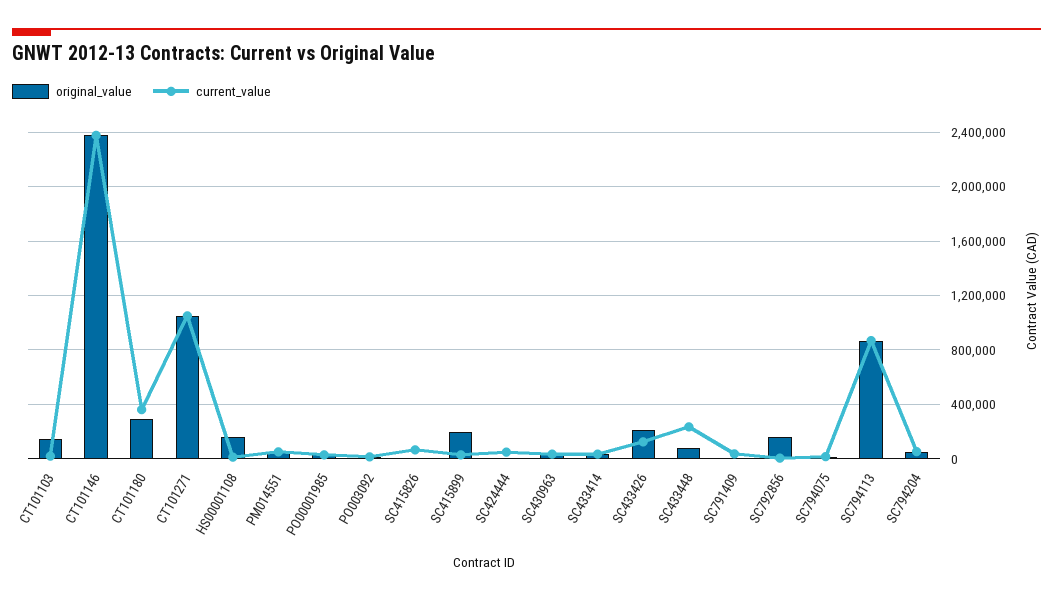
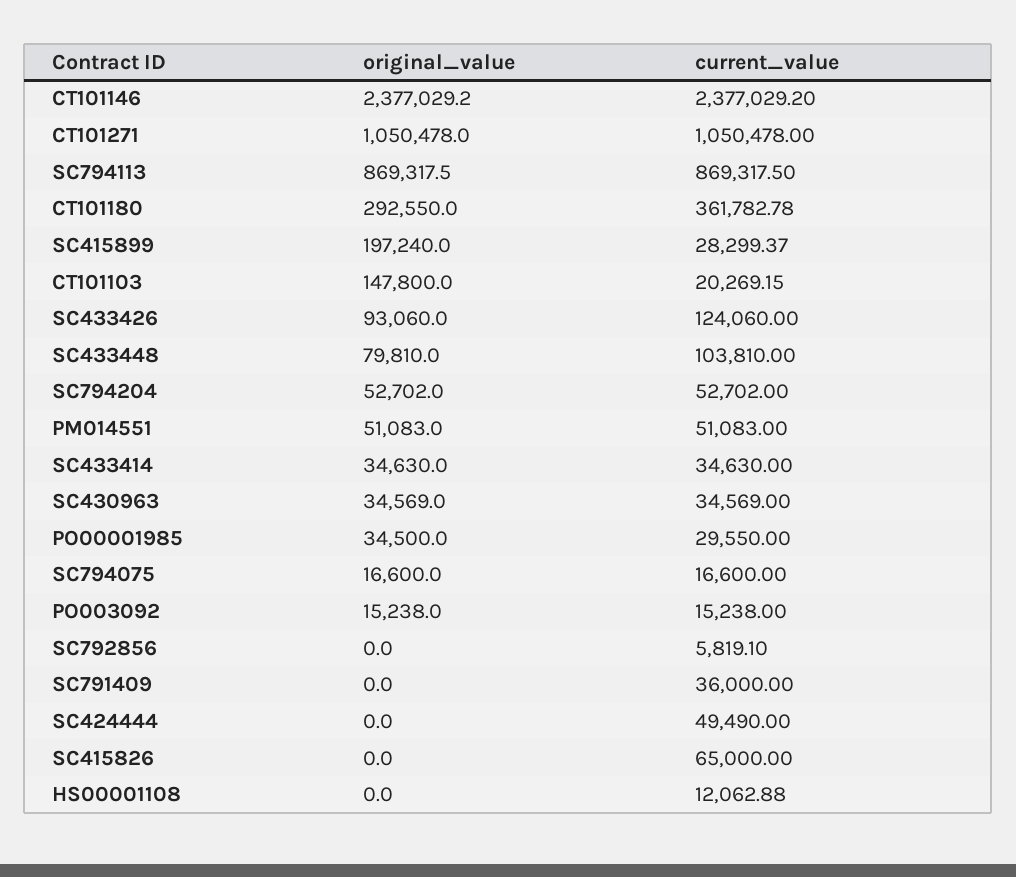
  {
    "original_value": {
      "CT101103": 147800,
      "CT101146": 2377029.2,
      "CT101180": 292550,
      "CT101271": 1050478,
-     "HS00001108": 150000,
+     "HS00001108": 0,
      "PM014551": 51083,
      "PO00001985": 34500,
      "PO003092": 15238,
      "SC415826": 0,
      "SC415899": 197240,
      "SC424444": 0,
      "SC430963": 34569,
      "SC433414": 34630,
-     "SC433426": 200000,
+     "SC433426": 93060,
      "SC433448": 79810,
      "SC791409": 0,
-     "SC792856": 150000,
+     "SC792856": 0,
      "SC794075": 16600,
      "SC794113": 869317.5,
      "SC794204": 52702
    },
    "current_value": {
      "CT101103": 20269.15,
      "CT101146": 2377029.2,
      "CT101180": 361782.78,
      "CT101271": 1050478,
      "HS00001108": 12062.88,
      "PM014551": 51083,
      "PO00001985": 29550,
      "PO003092": 15238,
      "SC415826": 65000,
      "SC415899": 28299.37,
      "SC424444": 49490,
      "SC430963": 34569,
      "SC433414": 34630,
      "SC433426": 124060,
-     "SC433448": 250000,
+     "SC433448": 103810,
      "SC791409": 36000,
      "SC792856": 5819.1,
      "SC794075": 16600,
      "SC794113": 869317.5,
      "SC794204": 52702
    }
  }

